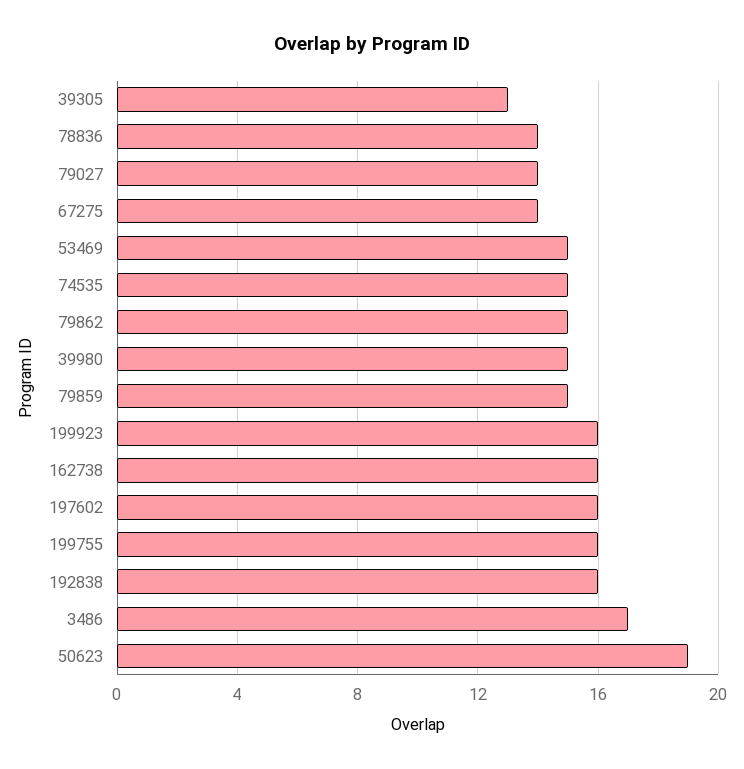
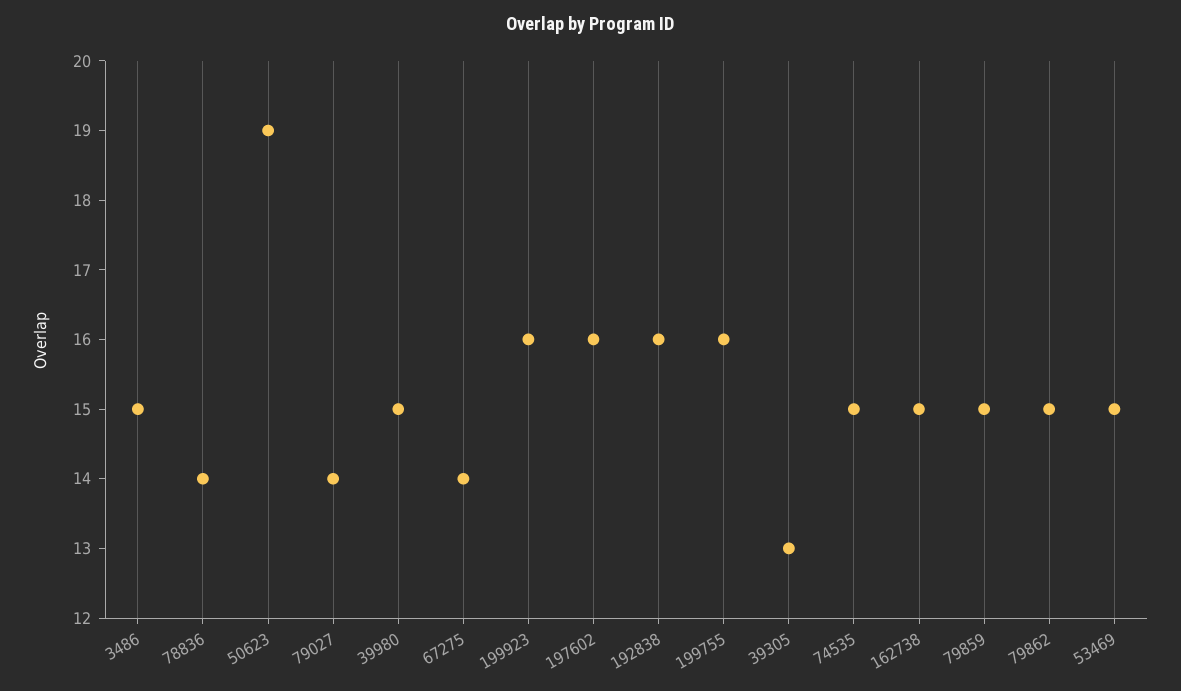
  {
    "39305": 13,
    "78836": 14,
    "79027": 14,
    "67275": 14,
    "53469": 15,
    "74535": 15,
    "79862": 15,
    "39980": 15,
    "79859": 15,
    "199923": 16,
-   "162738": 16,
+   "162738": 15,
    "197602": 16,
    "199755": 16,
    "192838": 16,
-   "3486": 17,
+   "3486": 15,
    "50623": 19
  }

